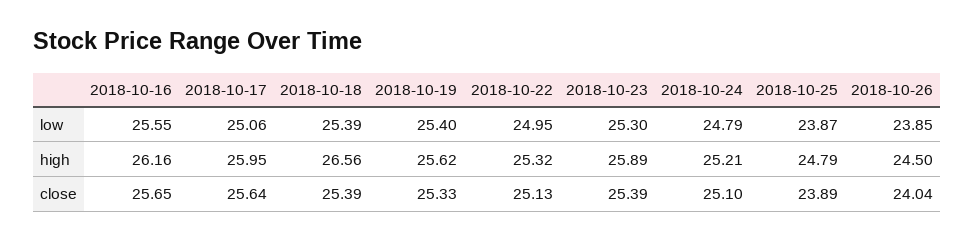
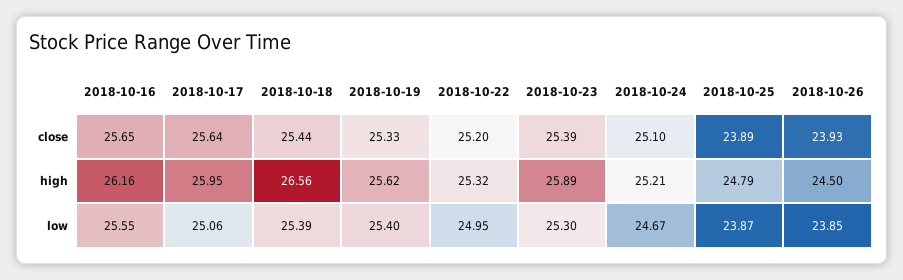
  {
    "2018-10-16": {
      "low": 25.55,
      "high": 26.16,
      "close": 25.65
    },
    "2018-10-17": {
      "low": 25.06,
      "high": 25.95,
      "close": 25.64
    },
    "2018-10-18": {
      "low": 25.39,
      "high": 26.56,
-     "close": 25.39
+     "close": 25.44
    },
    "2018-10-19": {
      "low": 25.4,
      "high": 25.62,
      "close": 25.33
    },
    "2018-10-22": {
      "low": 24.95,
      "high": 25.32,
-     "close": 25.13
+     "close": 25.2
    },
    "2018-10-23": {
      "low": 25.3,
      "high": 25.89,
      "close": 25.39
    },
    "2018-10-24": {
-     "low": 24.79,
+     "low": 24.67,
      "high": 25.21,
      "close": 25.1
    },
    "2018-10-25": {
      "low": 23.87,
      "high": 24.79,
      "close": 23.89
    },
    "2018-10-26": {
      "low": 23.85,
      "high": 24.5,
-     "close": 24.04
+     "close": 23.93
    }
  }

